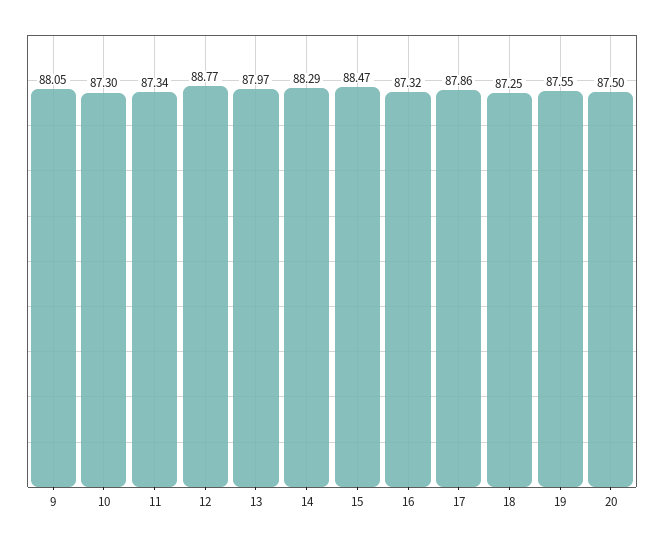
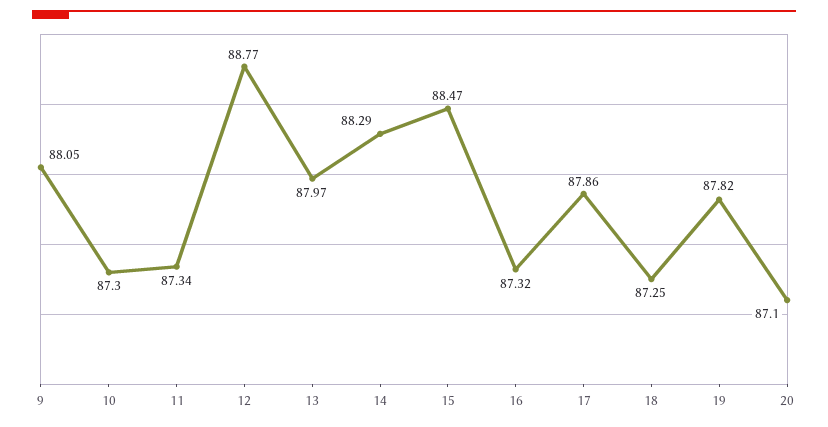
  {
    "9": 88.05,
    "10": 87.3,
    "11": 87.34,
    "12": 88.77,
    "13": 87.97,
    "14": 88.29,
    "15": 88.47,
    "16": 87.32,
    "17": 87.86,
    "18": 87.25,
-   "19": 87.55,
+   "19": 87.82,
-   "20": 87.5
+   "20": 87.1
  }

